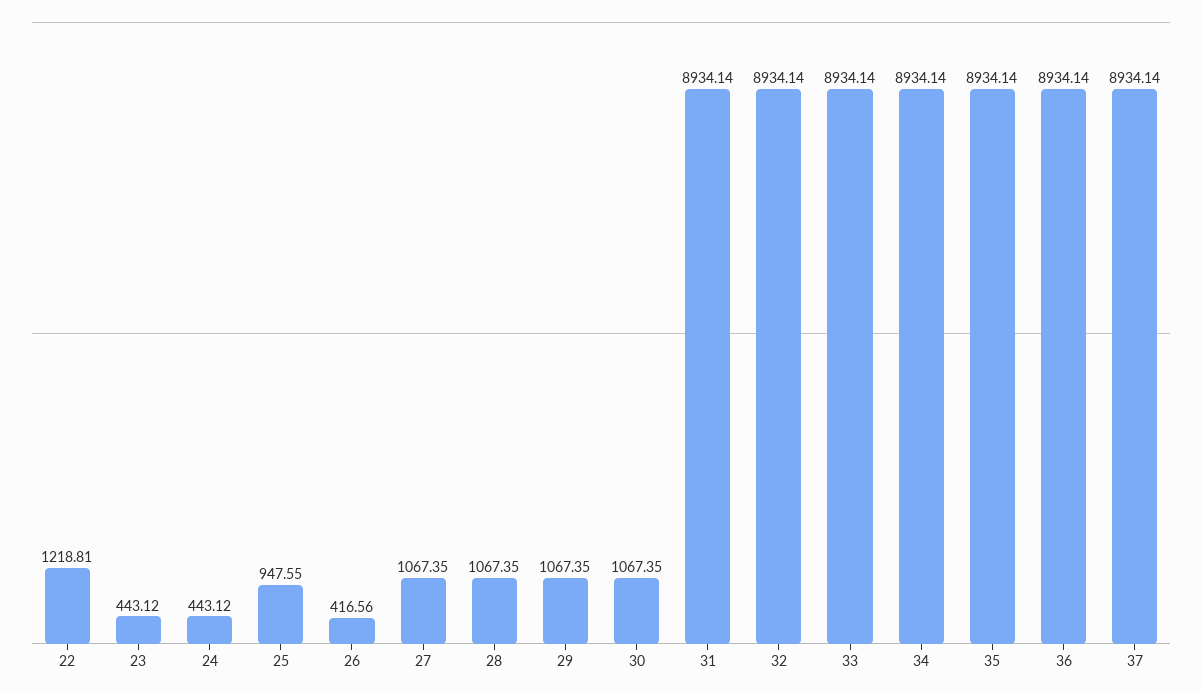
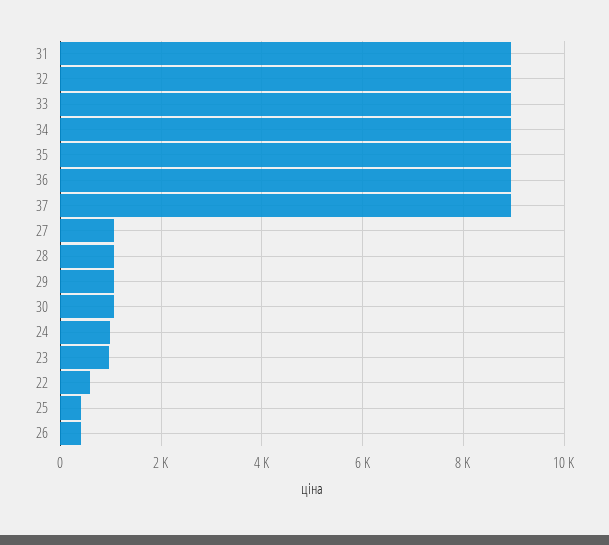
  {
-   "22": 1218.81,
+   "22": 600,
-   "23": 443.12,
+   "23": 1000,
-   "24": 443.12,
+   "24": 1000,
-   "25": 947.55,
+   "25": 400,
    "26": 416.56,
    "27": 1067.35,
    "28": 1067.35,
    "29": 1067.35,
    "30": 1067.35,
    "31": 8934.14,
    "32": 8934.14,
    "33": 8934.14,
    "34": 8934.14,
    "35": 8934.14,
    "36": 8934.14,
    "37": 8934.14
  }

